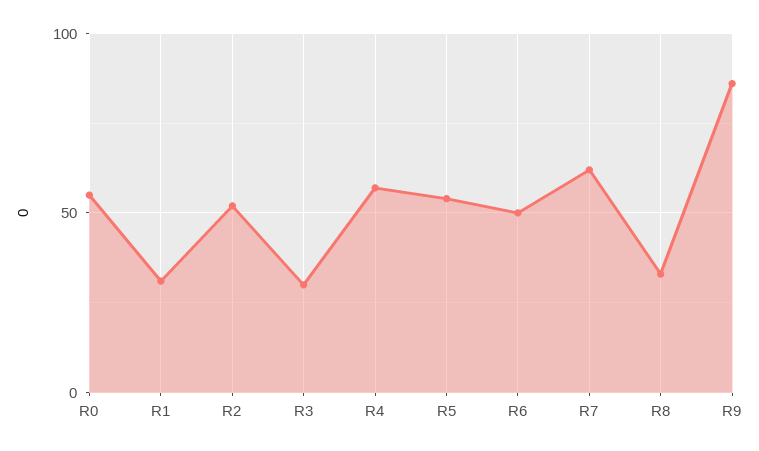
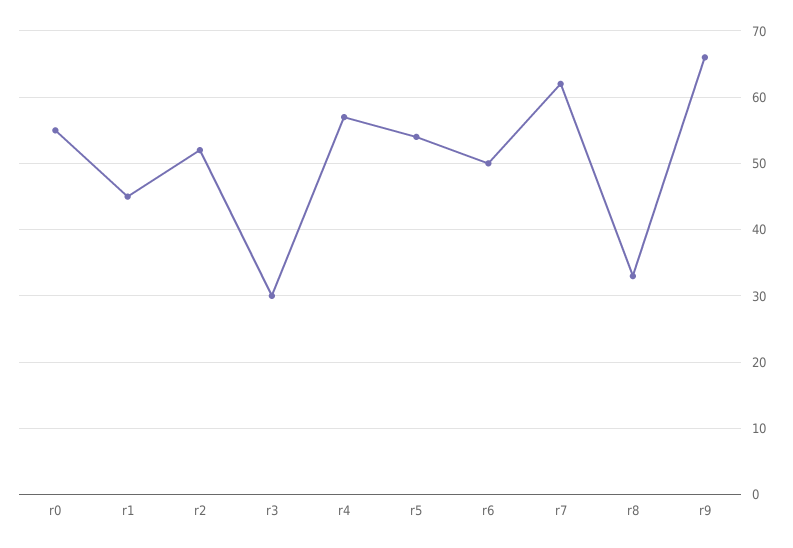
  {
    "R0": 55,
-   "R1": 30,
+   "R1": 45,
    "R2": 52,
    "R3": 30,
    "R4": 57,
    "R5": 54,
    "R6": 50,
    "R7": 62,
    "R8": 33,
-   "R9": 85
+   "R9": 66
  }

